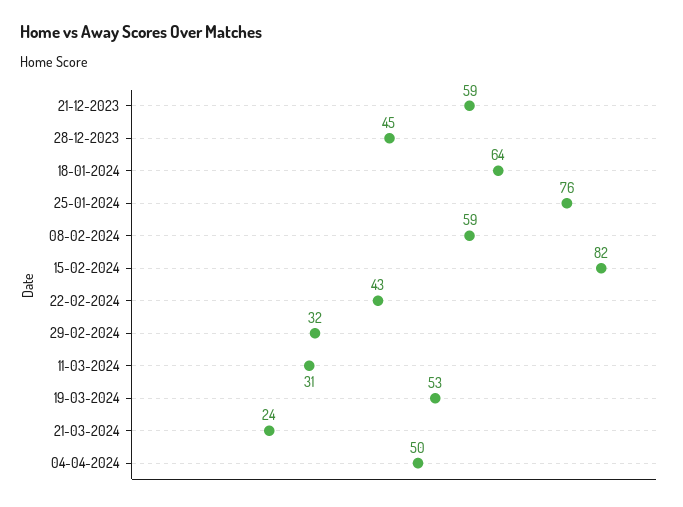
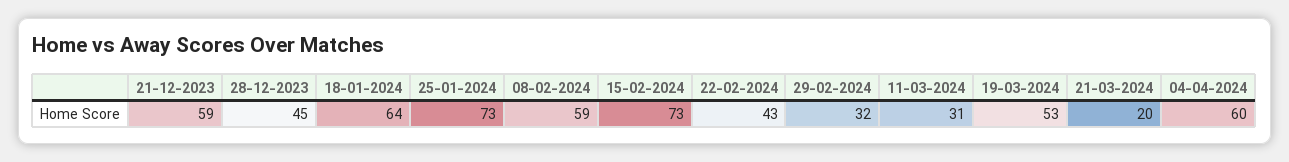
  {
    "21-12-2023": 59,
    "28-12-2023": 45,
    "18-01-2024": 64,
-   "25-01-2024": 76,
+   "25-01-2024": 73,
    "08-02-2024": 59,
-   "15-02-2024": 82,
+   "15-02-2024": 73,
    "22-02-2024": 43,
    "29-02-2024": 32,
    "11-03-2024": 31,
    "19-03-2024": 53,
-   "21-03-2024": 24,
+   "21-03-2024": 20,
-   "04-04-2024": 50
+   "04-04-2024": 60
  }

